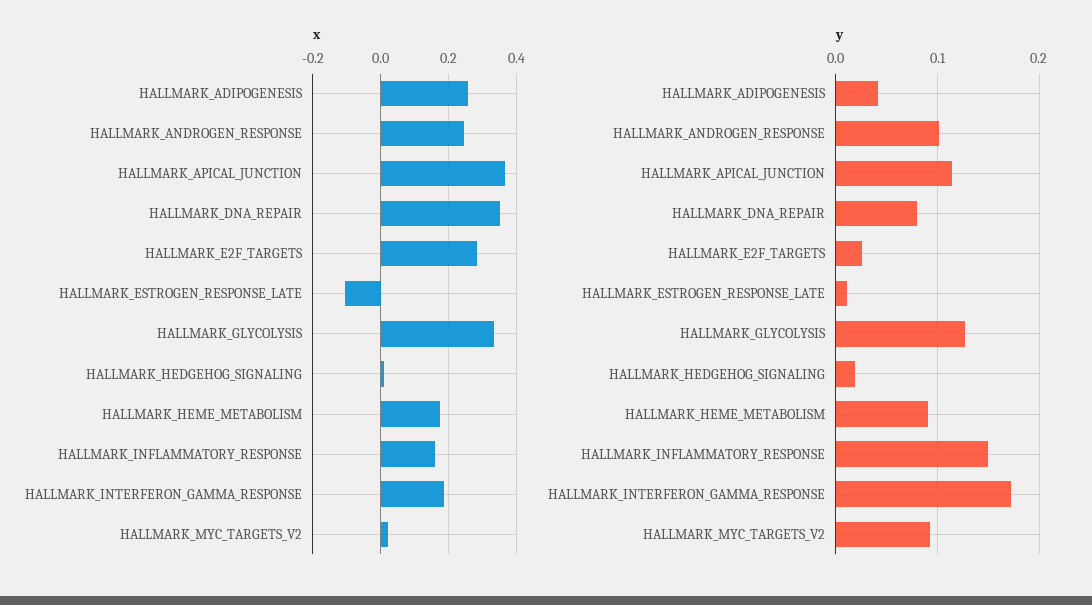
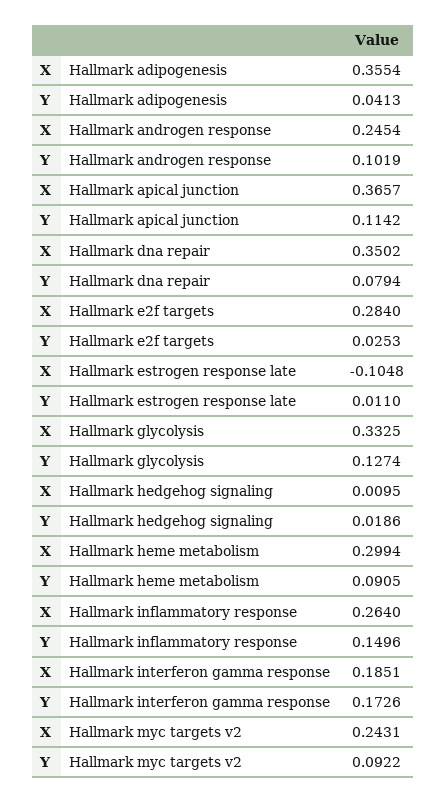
  {
    "x": {
-     "HALLMARK_ADIPOGENESIS": 0.26,
+     "HALLMARK_ADIPOGENESIS": 0.3554,
      "HALLMARK_ANDROGEN_RESPONSE": 0.2454,
      "HALLMARK_APICAL_JUNCTION": 0.3657,
      "HALLMARK_DNA_REPAIR": 0.3502,
      "HALLMARK_E2F_TARGETS": 0.284,
      "HALLMARK_ESTROGEN_RESPONSE_LATE": -0.1048,
      "HALLMARK_GLYCOLYSIS": 0.3325,
      "HALLMARK_HEDGEHOG_SIGNALING": 0.0095,
-     "HALLMARK_HEME_METABOLISM": 0.18,
+     "HALLMARK_HEME_METABOLISM": 0.2994,
-     "HALLMARK_INFLAMMATORY_RESPONSE": 0.16,
+     "HALLMARK_INFLAMMATORY_RESPONSE": 0.264,
      "HALLMARK_INTERFERON_GAMMA_RESPONSE": 0.1851,
-     "HALLMARK_MYC_TARGETS_V2": 0.02
+     "HALLMARK_MYC_TARGETS_V2": 0.2431
    },
    "y": {
      "HALLMARK_ADIPOGENESIS": 0.0413,
      "HALLMARK_ANDROGEN_RESPONSE": 0.1019,
      "HALLMARK_APICAL_JUNCTION": 0.1142,
      "HALLMARK_DNA_REPAIR": 0.0794,
      "HALLMARK_E2F_TARGETS": 0.0253,
      "HALLMARK_ESTROGEN_RESPONSE_LATE": 0.011,
      "HALLMARK_GLYCOLYSIS": 0.1274,
      "HALLMARK_HEDGEHOG_SIGNALING": 0.0186,
      "HALLMARK_HEME_METABOLISM": 0.0905,
      "HALLMARK_INFLAMMATORY_RESPONSE": 0.1496,
      "HALLMARK_INTERFERON_GAMMA_RESPONSE": 0.1726,
      "HALLMARK_MYC_TARGETS_V2": 0.0922
    }
  }

